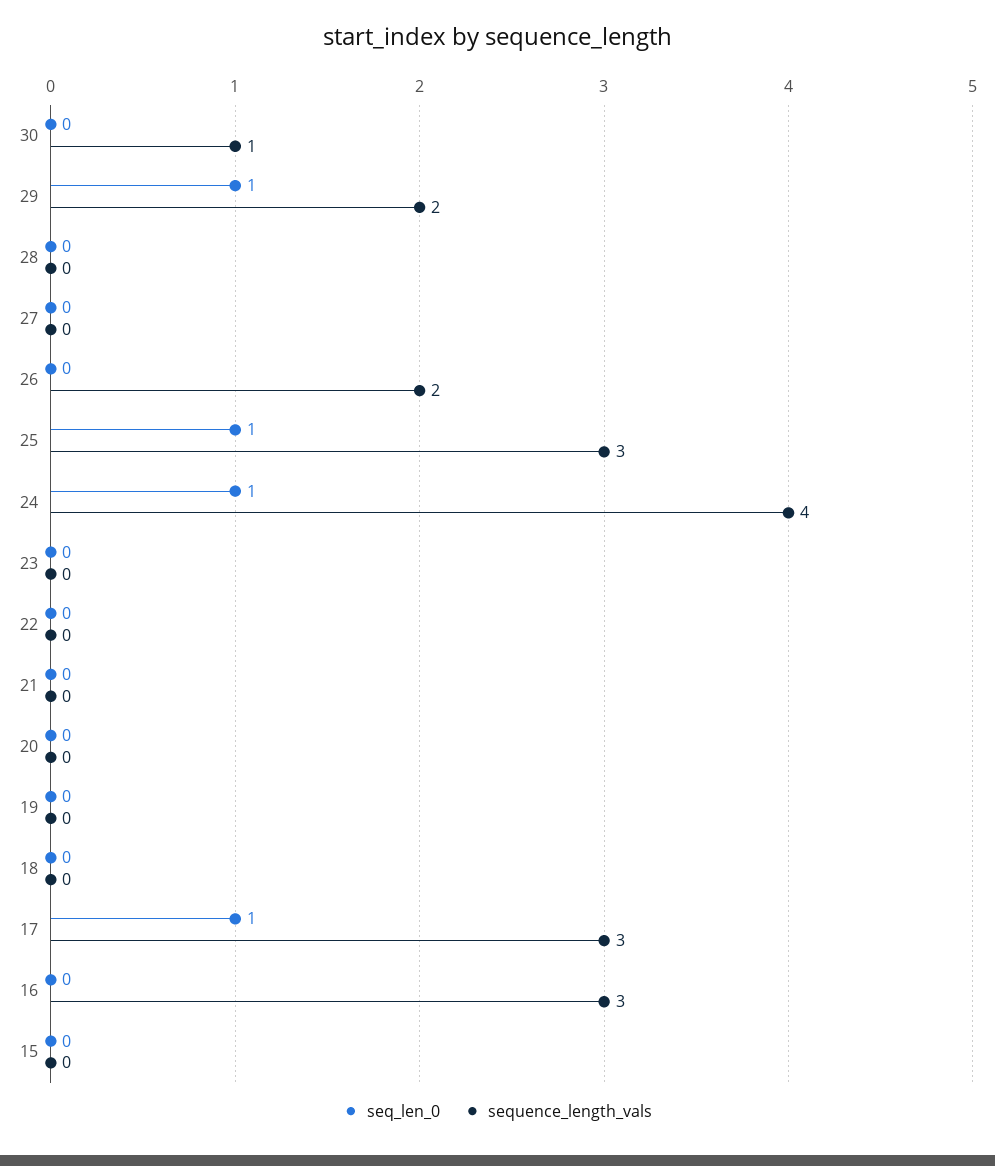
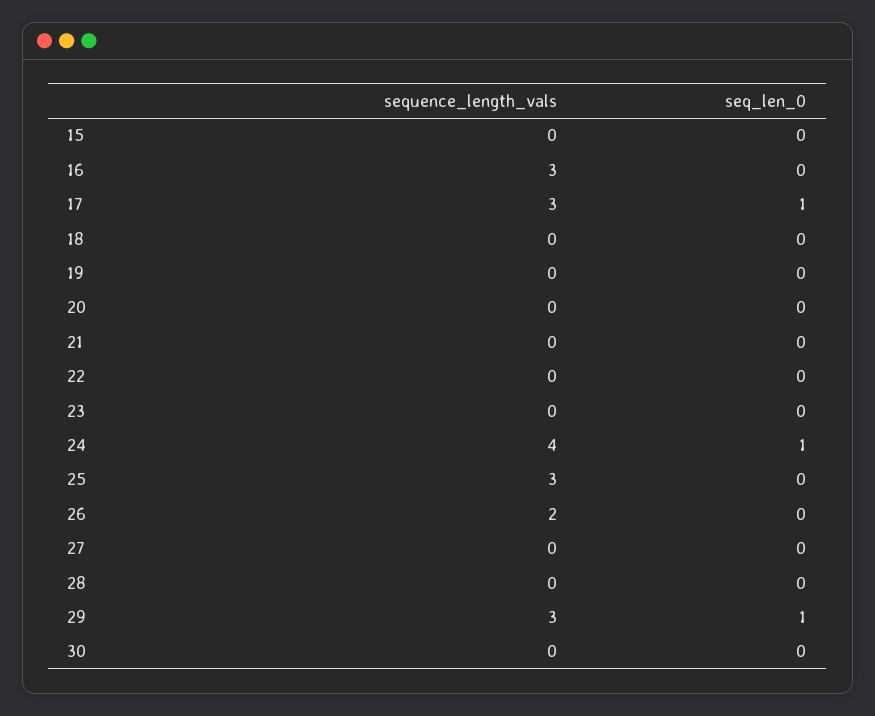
  {
    "seq_len_0": {
      "30": 0,
      "29": 1,
      "28": 0,
      "27": 0,
      "26": 0,
-     "25": 1,
+     "25": 0,
      "24": 1,
      "23": 0,
      "22": 0,
      "21": 0,
      "20": 0,
      "19": 0,
      "18": 0,
      "17": 1,
      "16": 0,
      "15": 0
    },
    "sequence_length_vals": {
-     "30": 1,
+     "30": 0,
-     "29": 2,
+     "29": 3,
      "28": 0,
      "27": 0,
      "26": 2,
      "25": 3,
      "24": 4,
      "23": 0,
      "22": 0,
      "21": 0,
      "20": 0,
      "19": 0,
      "18": 0,
      "17": 3,
      "16": 3,
      "15": 0
    }
  }

